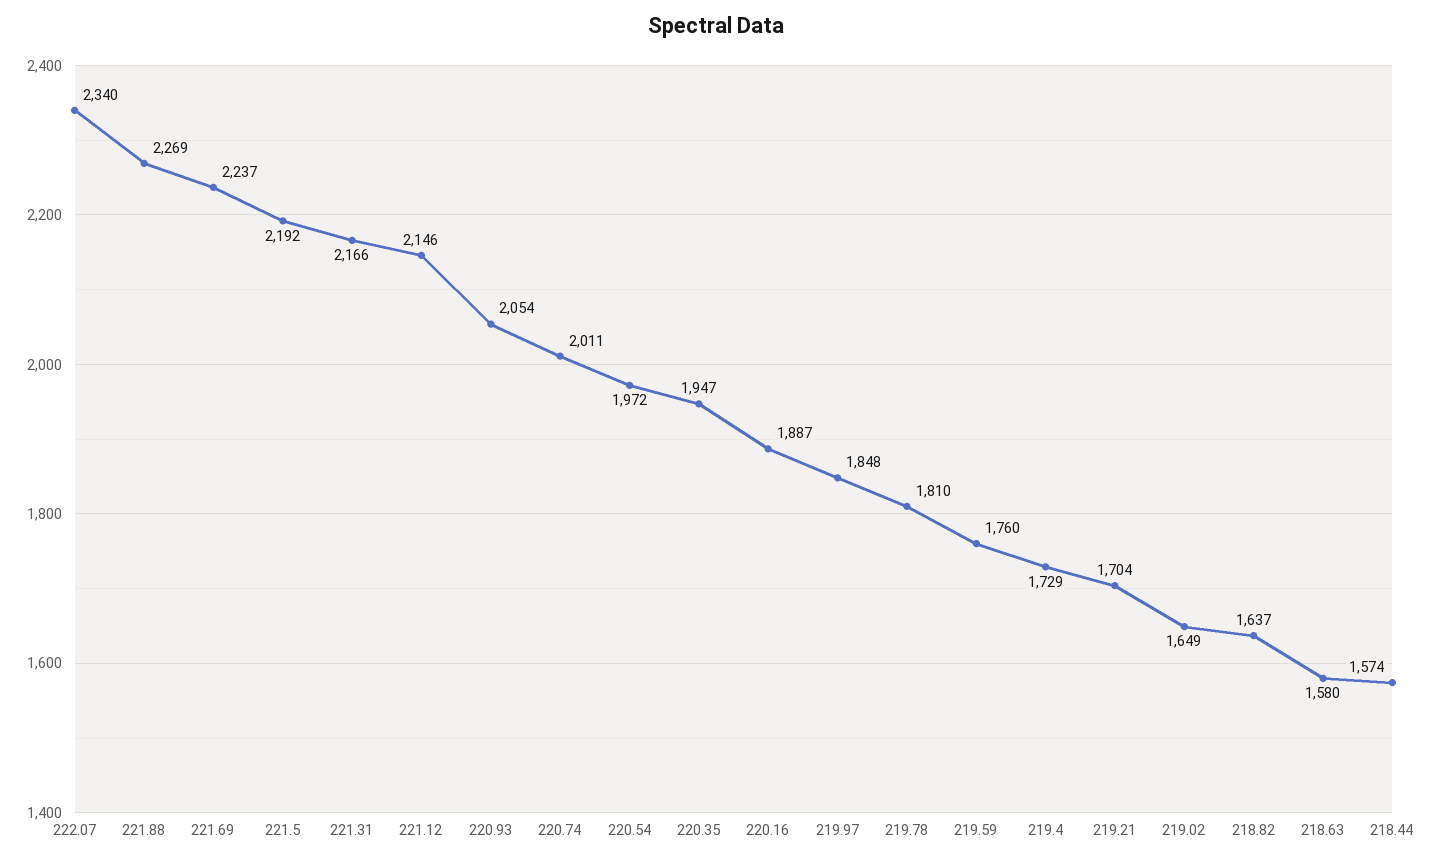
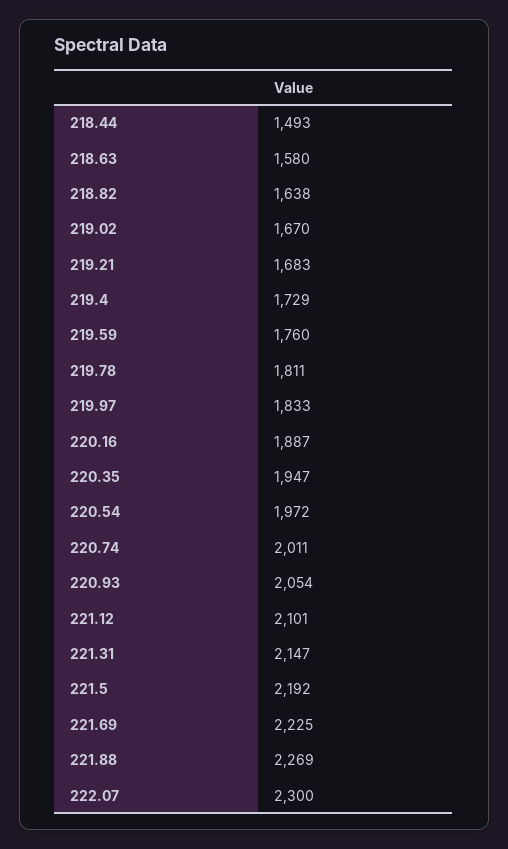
  {
-   "222.07": 2340,
+   "222.07": 2300,
    "221.88": 2269,
-   "221.69": 2237,
+   "221.69": 2225,
    "221.5": 2192,
-   "221.31": 2166,
+   "221.31": 2147,
-   "221.12": 2146,
+   "221.12": 2101,
    "220.93": 2054,
    "220.74": 2011,
    "220.54": 1972,
    "220.35": 1947,
    "220.16": 1887,
-   "219.97": 1848,
+   "219.97": 1833,
-   "219.78": 1810,
+   "219.78": 1811,
    "219.59": 1760,
    "219.4": 1729,
-   "219.21": 1704,
+   "219.21": 1683,
-   "219.02": 1649,
+   "219.02": 1670,
-   "218.82": 1637,
+   "218.82": 1638,
    "218.63": 1580,
-   "218.44": 1574
+   "218.44": 1493
  }

